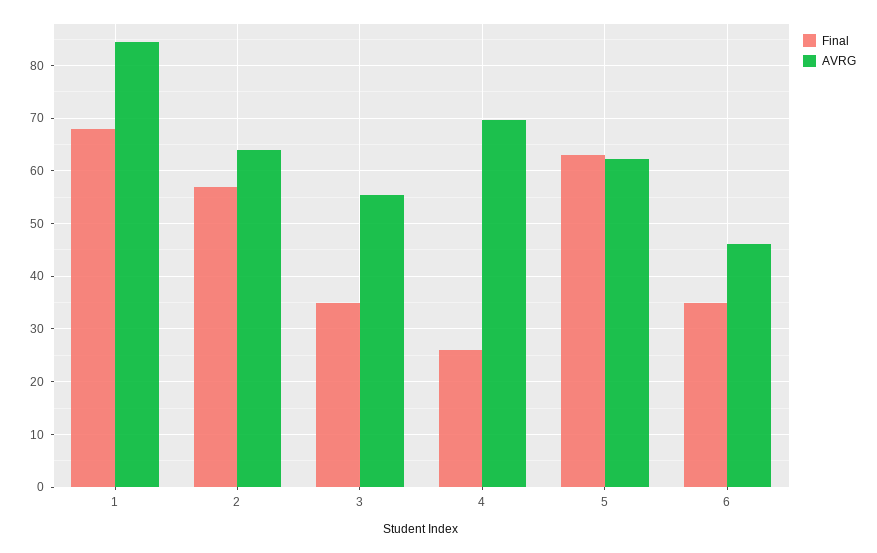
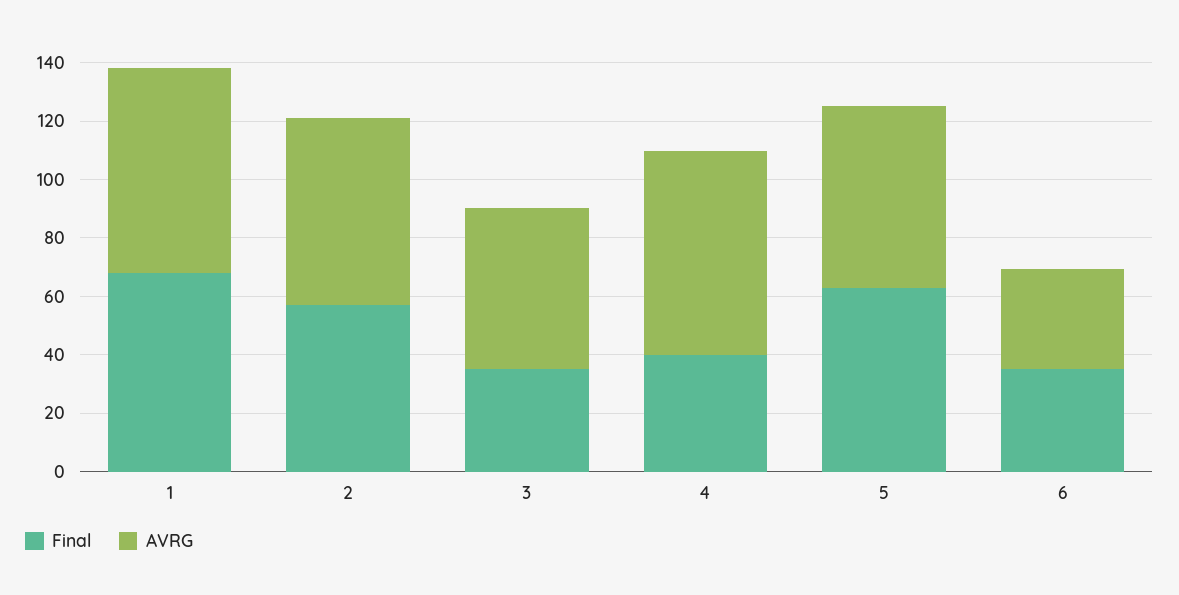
  {
    "Final": {
      "1": 68,
      "2": 58,
      "3": 36,
-     "4": 26,
+     "4": 40,
      "5": 64,
      "6": 36
    },
    "AVRG": {
-     "1": 84,
+     "1": 70,
      "2": 64,
      "3": 56,
      "4": 70,
      "5": 62,
-     "6": 46
+     "6": 35
    }
  }

